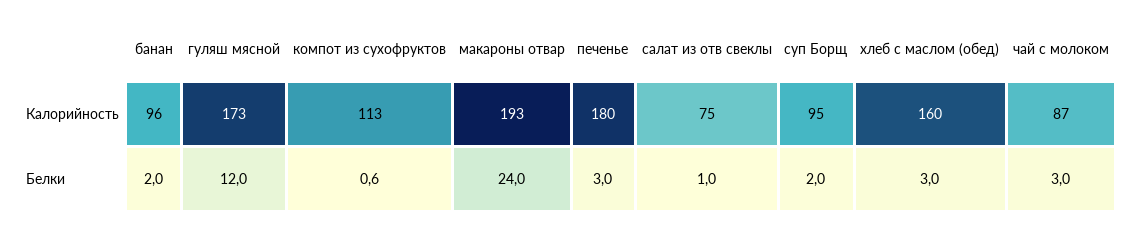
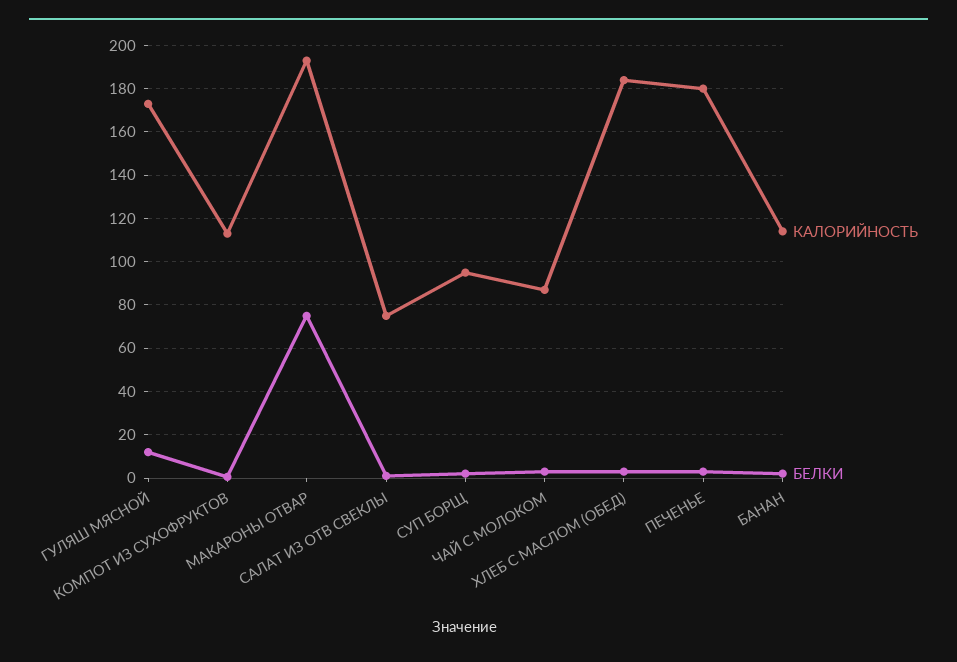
  {
    "Калорийность": {
-     "банан": 96,
+     "банан": 115,
      "гуляш мясной": 173,
      "компот из сухофруктов": 113,
      "макароны отвар": 193,
      "печенье": 180,
      "салат из отв свеклы": 75,
      "суп Борщ": 95,
-     "хлеб с маслом (обед)": 160,
+     "хлеб с маслом (обед)": 185,
      "чай с молоком": 87
    },
    "Белки": {
      "банан": 2,
      "гуляш мясной": 12,
      "компот из сухофруктов": 0.6,
-     "макароны отвар": 24,
+     "макароны отвар": 75,
      "печенье": 3,
      "салат из отв свеклы": 1,
      "суп Борщ": 2,
      "хлеб с маслом (обед)": 3,
      "чай с молоком": 3
    }
  }

